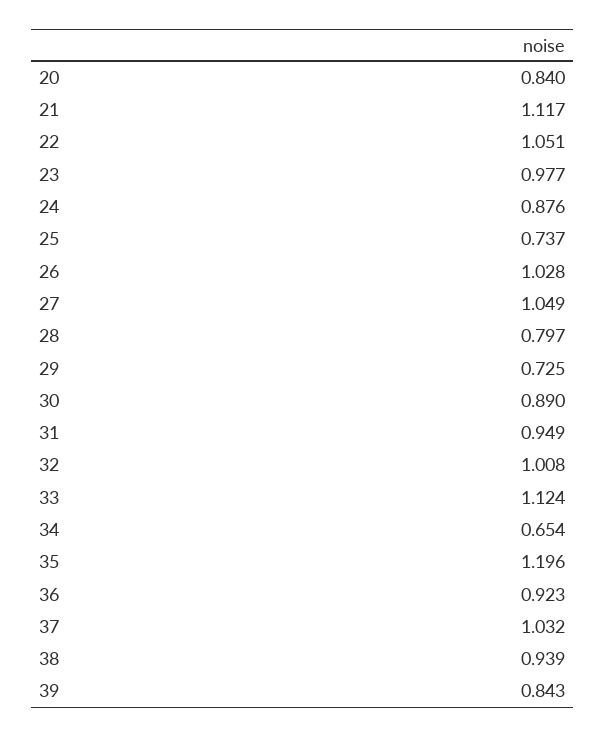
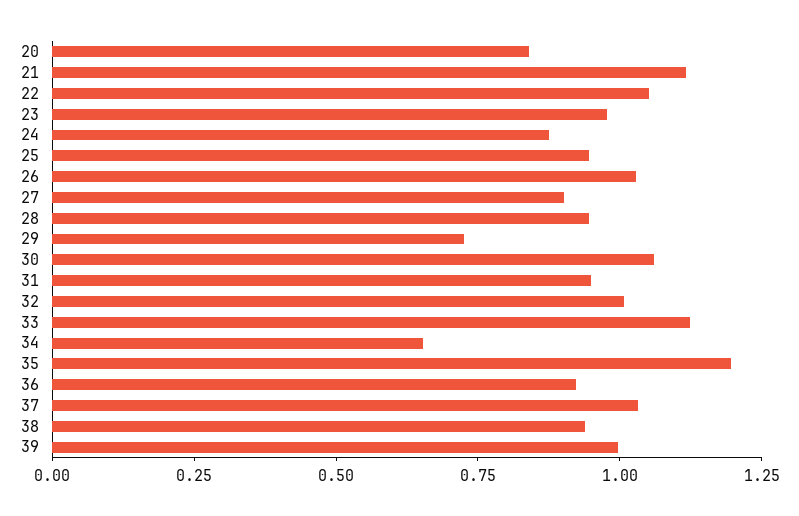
  {
    "20": 0.84,
    "21": 1.117,
    "22": 1.051,
    "23": 0.977,
    "24": 0.876,
-   "25": 0.737,
+   "25": 0.95,
    "26": 1.028,
-   "27": 1.049,
+   "27": 0.9,
-   "28": 0.797,
+   "28": 0.95,
    "29": 0.725,
-   "30": 0.89,
+   "30": 1.05,
    "31": 0.949,
    "32": 1.008,
    "33": 1.124,
    "34": 0.654,
    "35": 1.196,
    "36": 0.923,
    "37": 1.032,
    "38": 0.939,
-   "39": 0.843
+   "39": 1
  }

